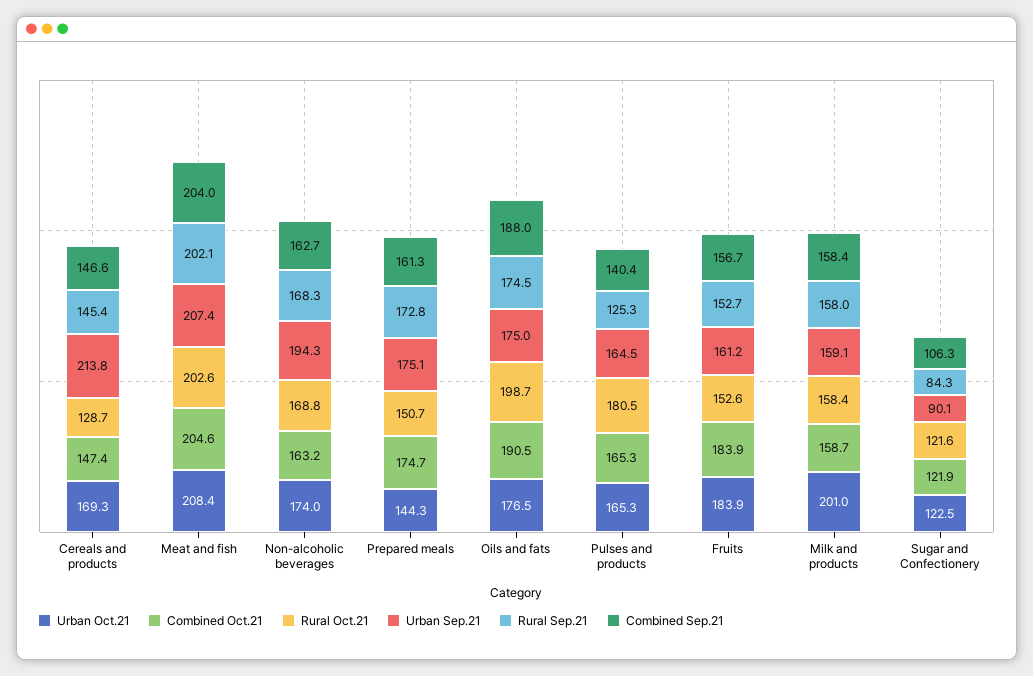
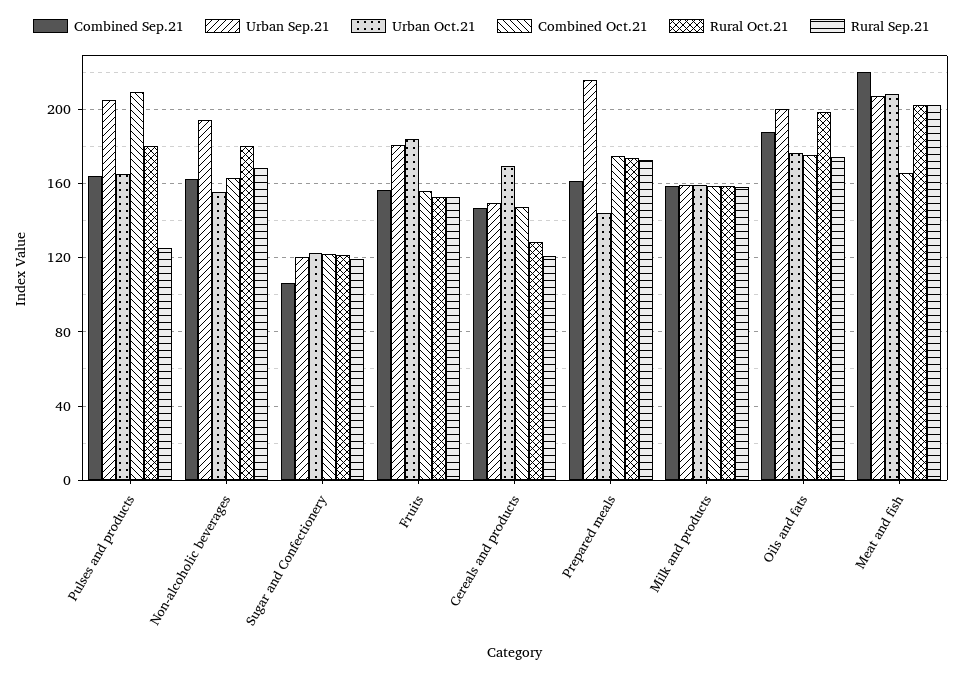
  {
    "Urban Oct.21": {
      "Cereals and products": 169.3,
      "Meat and fish": 208.4,
-     "Non-alcoholic beverages": 174,
+     "Non-alcoholic beverages": 155,
      "Prepared meals": 144.3,
      "Oils and fats": 176.5,
      "Pulses and products": 165.3,
      "Fruits": 183.9,
-     "Milk and products": 201,
+     "Milk and products": 160,
      "Sugar and Confectionery": 122.5
    },
    "Combined Oct.21": {
      "Cereals and products": 147.4,
-     "Meat and fish": 204.6,
+     "Meat and fish": 165,
      "Non-alcoholic beverages": 163.2,
      "Prepared meals": 174.7,
-     "Oils and fats": 190.5,
+     "Oils and fats": 175,
-     "Pulses and products": 165.3,
+     "Pulses and products": 210,
-     "Fruits": 183.9,
+     "Fruits": 155,
      "Milk and products": 158.7,
      "Sugar and Confectionery": 121.9
    },
    "Rural Oct.21": {
      "Cereals and products": 128.7,
      "Meat and fish": 202.6,
-     "Non-alcoholic beverages": 168.8,
+     "Non-alcoholic beverages": 180,
-     "Prepared meals": 150.7,
+     "Prepared meals": 175,
      "Oils and fats": 198.7,
      "Pulses and products": 180.5,
      "Fruits": 152.6,
      "Milk and products": 158.4,
      "Sugar and Confectionery": 121.6
    },
    "Urban Sep.21": {
-     "Cereals and products": 213.8,
+     "Cereals and products": 150,
      "Meat and fish": 207.4,
      "Non-alcoholic beverages": 194.3,
-     "Prepared meals": 175.1,
+     "Prepared meals": 215,
-     "Oils and fats": 175,
+     "Oils and fats": 200,
-     "Pulses and products": 164.5,
+     "Pulses and products": 205,
-     "Fruits": 161.2,
+     "Fruits": 180,
      "Milk and products": 159.1,
-     "Sugar and Confectionery": 90.1
+     "Sugar and Confectionery": 120
    },
    "Rural Sep.21": {
-     "Cereals and products": 145.4,
+     "Cereals and products": 120,
      "Meat and fish": 202.1,
      "Non-alcoholic beverages": 168.3,
      "Prepared meals": 172.8,
      "Oils and fats": 174.5,
      "Pulses and products": 125.3,
      "Fruits": 152.7,
      "Milk and products": 158,
-     "Sugar and Confectionery": 84.3
+     "Sugar and Confectionery": 120
    },
    "Combined Sep.21": {
      "Cereals and products": 146.6,
-     "Meat and fish": 204,
+     "Meat and fish": 220,
      "Non-alcoholic beverages": 162.7,
      "Prepared meals": 161.3,
      "Oils and fats": 188,
-     "Pulses and products": 140.4,
+     "Pulses and products": 165,
      "Fruits": 156.7,
      "Milk and products": 158.4,
      "Sugar and Confectionery": 106.3
    }
  }

